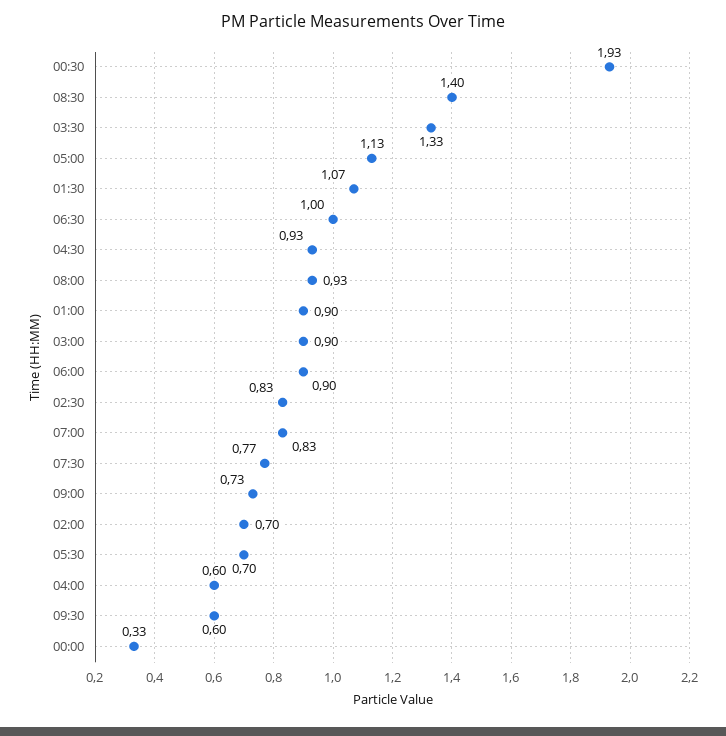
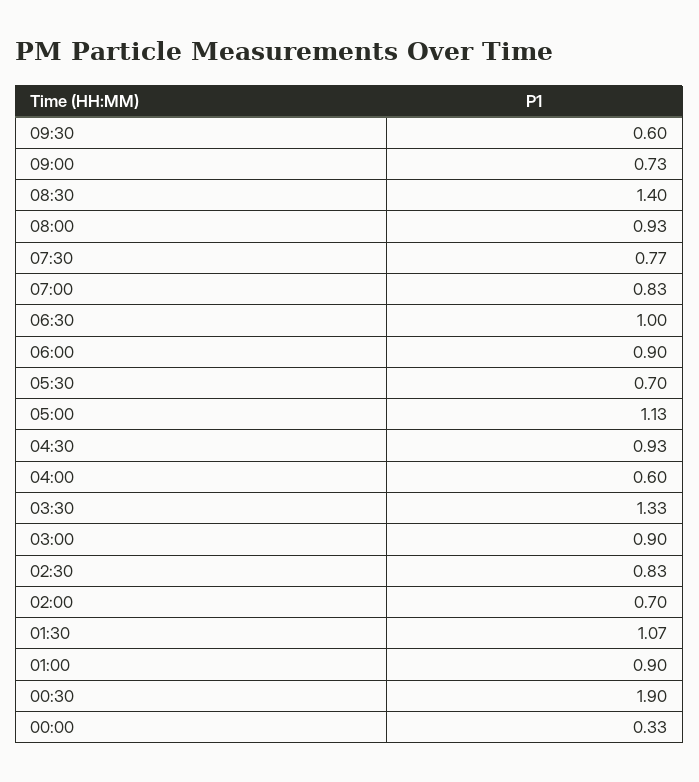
  {
-   "00:30": 1.93,
+   "00:30": 1.9,
    "08:30": 1.4,
    "03:30": 1.33,
    "05:00": 1.13,
    "01:30": 1.07,
    "06:30": 1,
    "04:30": 0.93,
    "08:00": 0.93,
    "01:00": 0.9,
    "03:00": 0.9,
    "06:00": 0.9,
    "02:30": 0.83,
    "07:00": 0.83,
    "07:30": 0.77,
    "09:00": 0.73,
    "02:00": 0.7,
    "05:30": 0.7,
    "04:00": 0.6,
    "09:30": 0.6,
    "00:00": 0.33
  }

